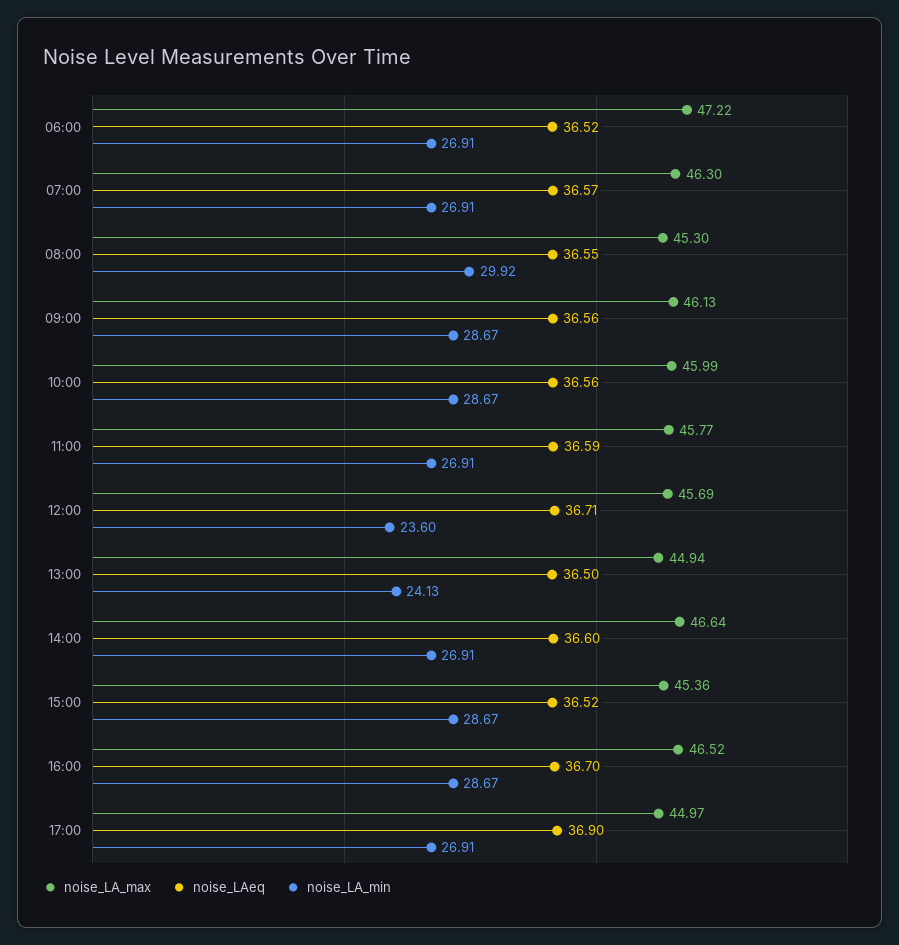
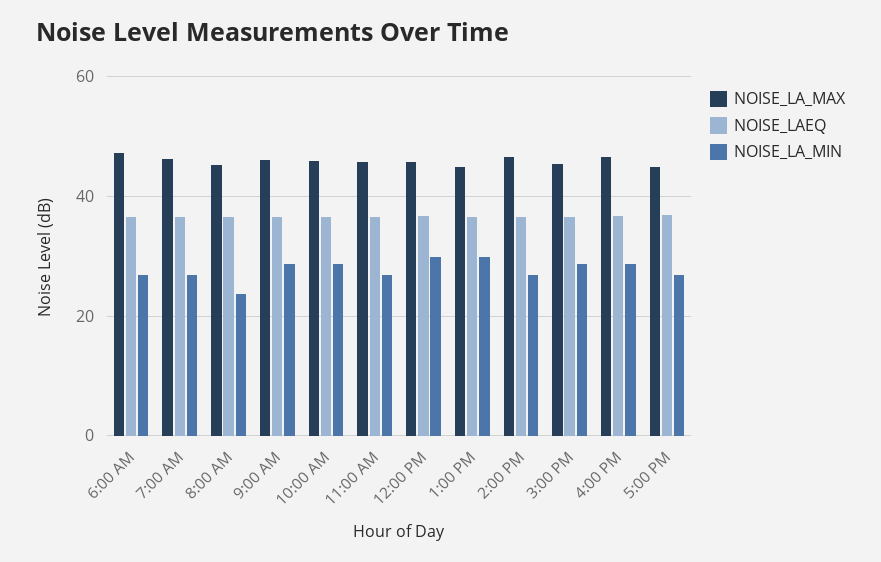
  {
    "noise_LA_max": {
      "06:00": 47.22,
      "07:00": 46.3,
      "08:00": 45.3,
      "09:00": 46.13,
      "10:00": 45.99,
      "11:00": 45.77,
      "12:00": 45.69,
      "13:00": 44.94,
      "14:00": 46.64,
      "15:00": 45.36,
      "16:00": 46.52,
      "17:00": 44.97
    },
    "noise_LAeq": {
      "06:00": 36.52,
      "07:00": 36.57,
      "08:00": 36.55,
      "09:00": 36.56,
      "10:00": 36.56,
      "11:00": 36.59,
      "12:00": 36.71,
      "13:00": 36.5,
      "14:00": 36.6,
      "15:00": 36.52,
      "16:00": 36.7,
      "17:00": 36.9
    },
    "noise_LA_min": {
      "06:00": 26.91,
      "07:00": 26.91,
-     "08:00": 29.92,
+     "08:00": 24,
      "09:00": 28.67,
      "10:00": 28.67,
      "11:00": 26.91,
-     "12:00": 23.6,
+     "12:00": 30,
-     "13:00": 24.13,
+     "13:00": 30,
      "14:00": 26.91,
      "15:00": 28.67,
      "16:00": 28.67,
      "17:00": 26.91
    }
  }

